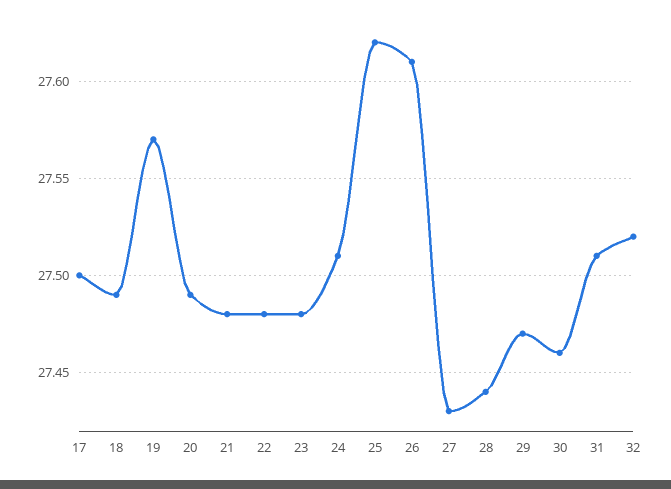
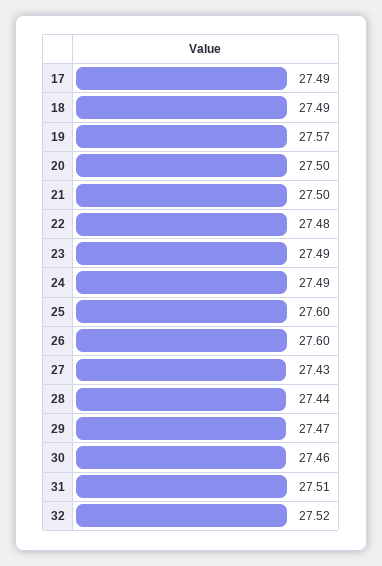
  {
-   "17": 27.5,
+   "17": 27.49,
    "18": 27.49,
    "19": 27.57,
-   "20": 27.49,
+   "20": 27.5,
-   "21": 27.48,
+   "21": 27.5,
    "22": 27.48,
-   "23": 27.48,
+   "23": 27.49,
-   "24": 27.51,
+   "24": 27.49,
-   "25": 27.62,
+   "25": 27.6,
-   "26": 27.61,
+   "26": 27.6,
    "27": 27.43,
    "28": 27.44,
    "29": 27.47,
    "30": 27.46,
    "31": 27.51,
    "32": 27.52
  }

